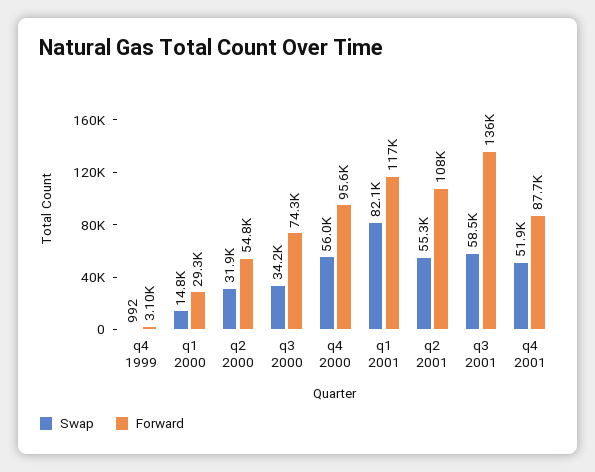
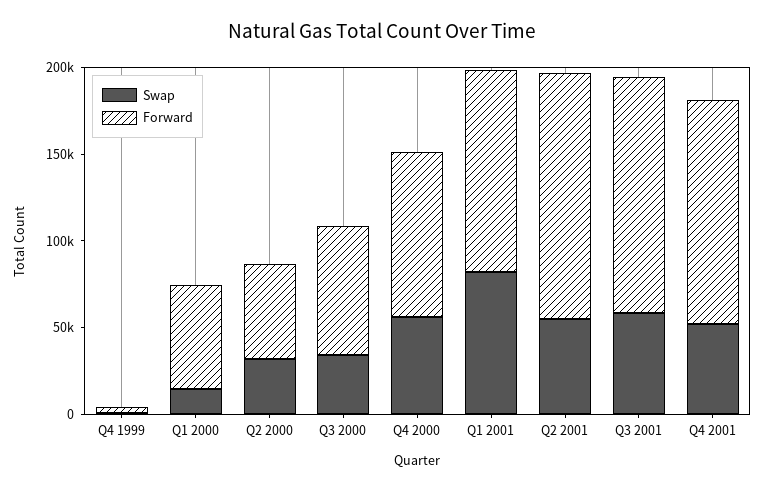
  {
    "Swap": {
      "q4 1999": 992,
      "q1 2000": 14800,
      "q2 2000": 31900,
      "q3 2000": 34200,
      "q4 2000": 56000,
      "q1 2001": 82100,
      "q2 2001": 55300,
      "q3 2001": 58500,
      "q4 2001": 51900
    },
    "Forward": {
      "q4 1999": 3100,
-     "q1 2000": 29300,
+     "q1 2000": 60000,
      "q2 2000": 54800,
      "q3 2000": 74300,
      "q4 2000": 95600,
      "q1 2001": 117000,
-     "q2 2001": 108000,
+     "q2 2001": 140000,
      "q3 2001": 136000,
-     "q4 2001": 87700
+     "q4 2001": 130000
    }
  }

